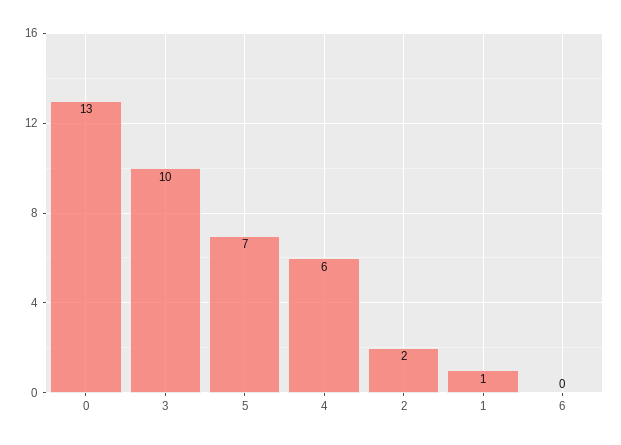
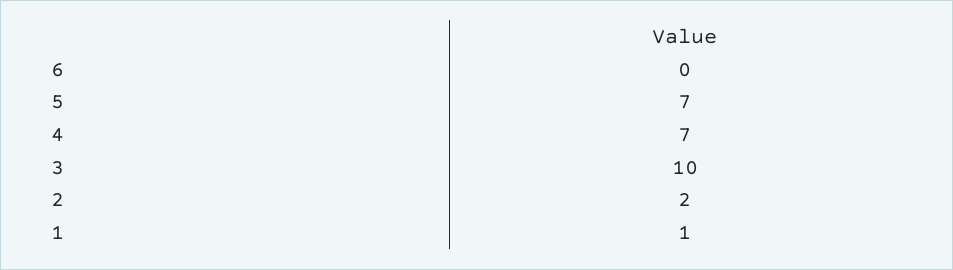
  {
-   "0": 13,
    "3": 10,
    "5": 7,
-   "4": 6,
+   "4": 7,
    "2": 2,
    "1": 1,
    "6": 0
  }

